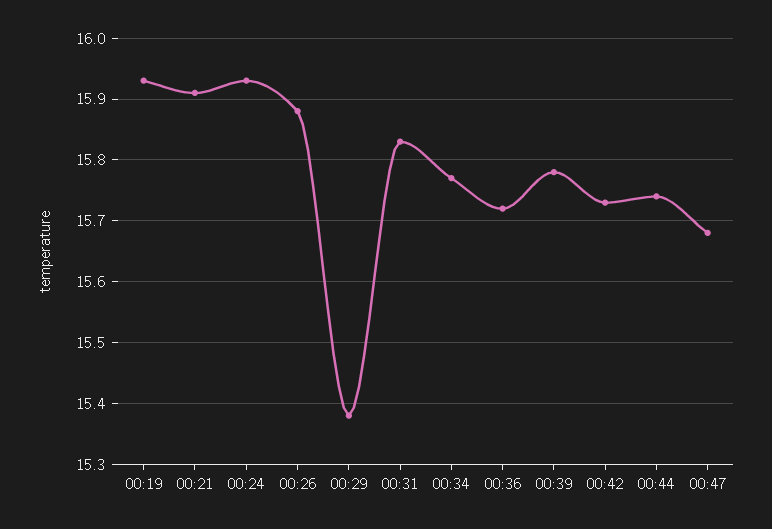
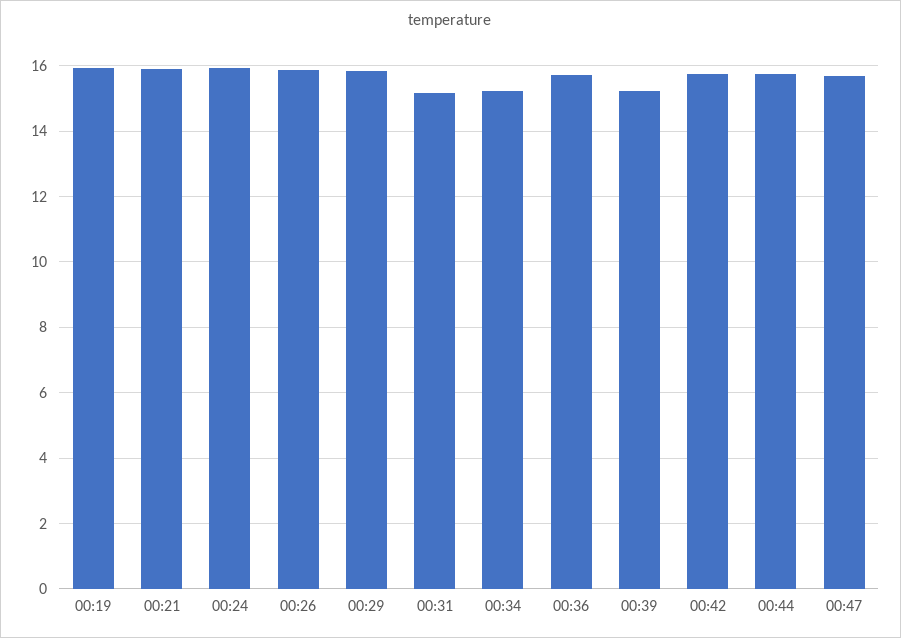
  {
    "00:19": 15.93,
    "00:21": 15.91,
    "00:24": 15.93,
    "00:26": 15.88,
-   "00:29": 15.38,
+   "00:29": 15.8,
-   "00:31": 15.83,
+   "00:31": 15.2,
-   "00:34": 15.77,
+   "00:34": 15.2,
    "00:36": 15.72,
-   "00:39": 15.78,
+   "00:39": 15.2,
    "00:42": 15.73,
    "00:44": 15.74,
    "00:47": 15.68
  }

